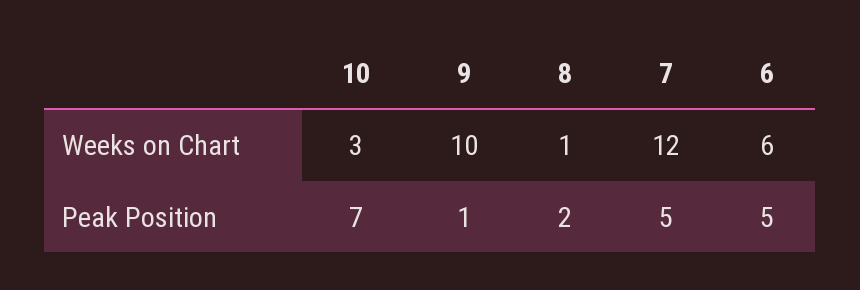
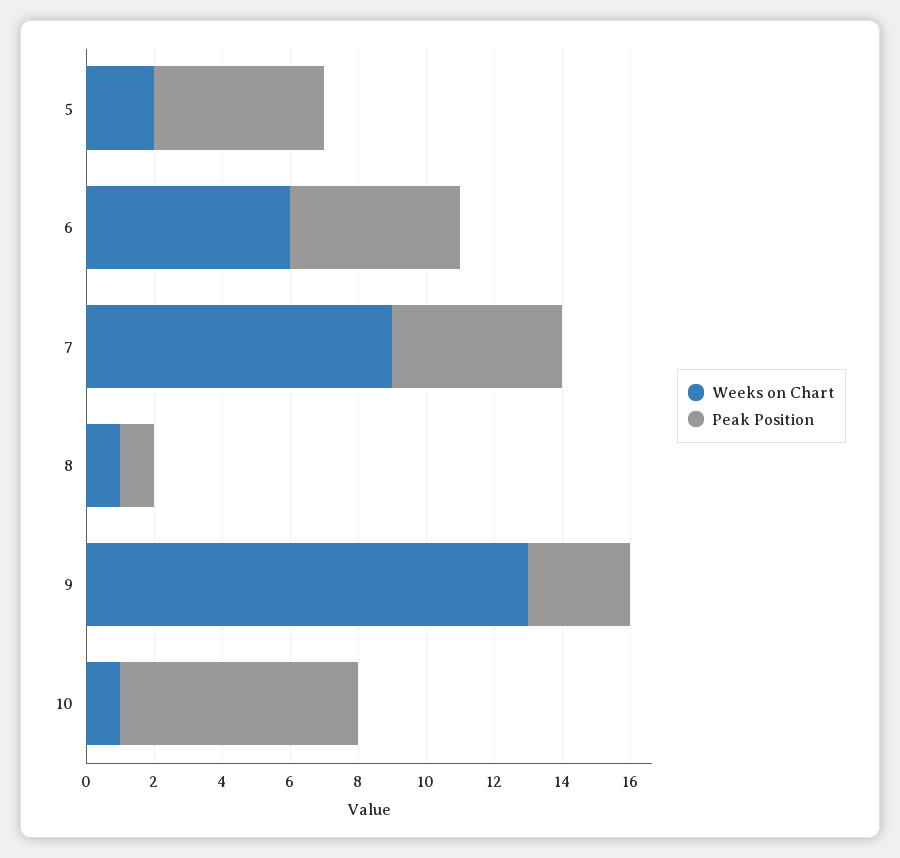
  {
    "Weeks on Chart": {
-     "10": 3,
+     "10": 1,
-     "9": 10,
+     "9": 13,
      "8": 1,
-     "7": 12,
+     "7": 9,
-     "6": 6
+     "6": 6,
+     "5": 2
    },
    "Peak Position": {
      "10": 7,
-     "9": 1,
+     "9": 3,
-     "8": 2,
+     "8": 1,
      "7": 5,
-     "6": 5
+     "6": 5,
+     "5": 5
    }
  }

